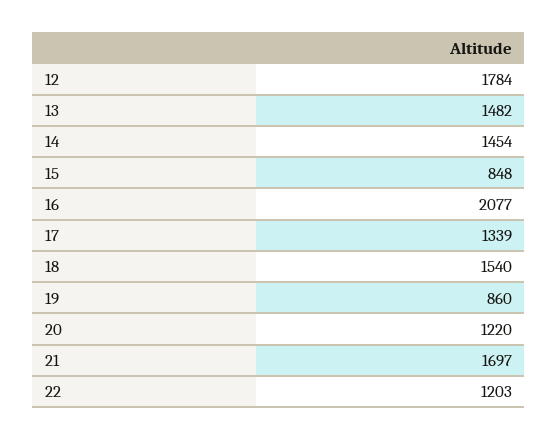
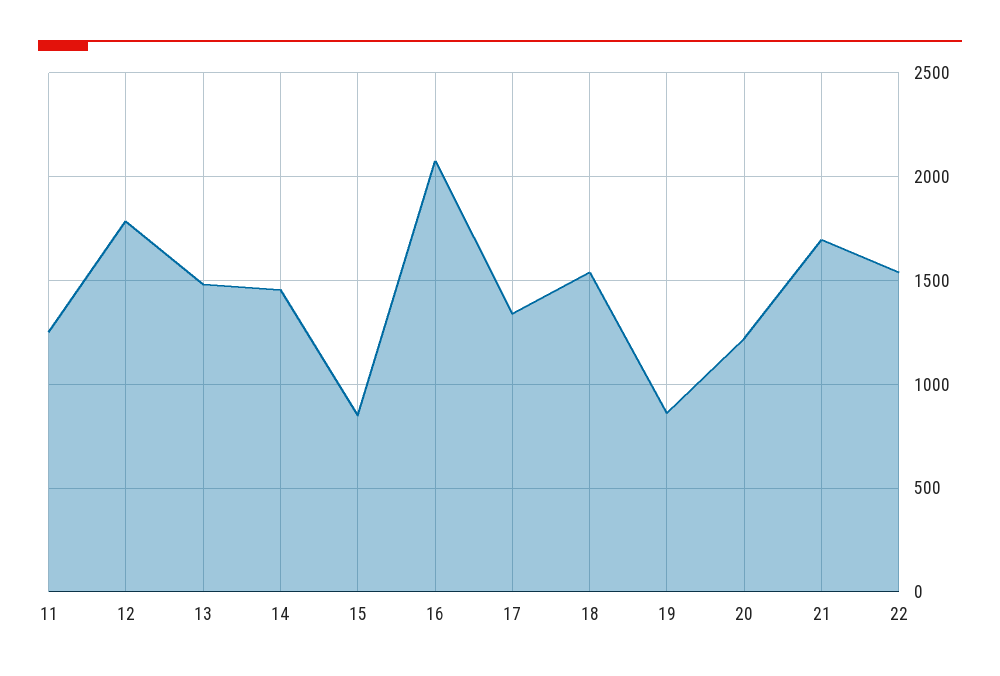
  {
    "12": 1784,
    "13": 1482,
    "14": 1454,
    "15": 848,
    "16": 2077,
    "17": 1339,
    "18": 1540,
    "19": 860,
    "20": 1220,
    "21": 1697,
-   "22": 1203
+   "22": 1550,
+   "11": 1250
  }

